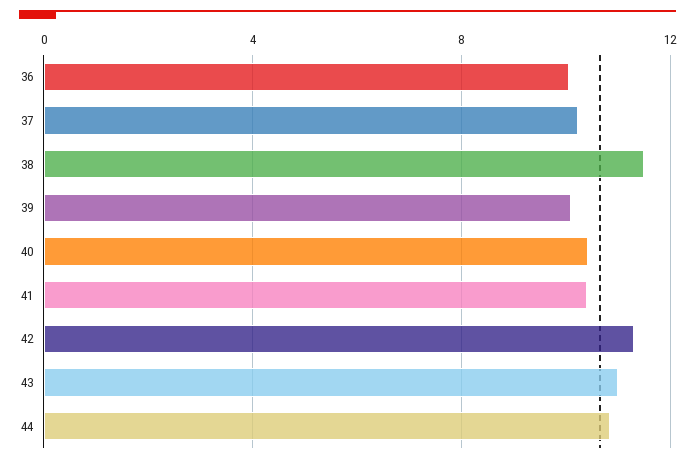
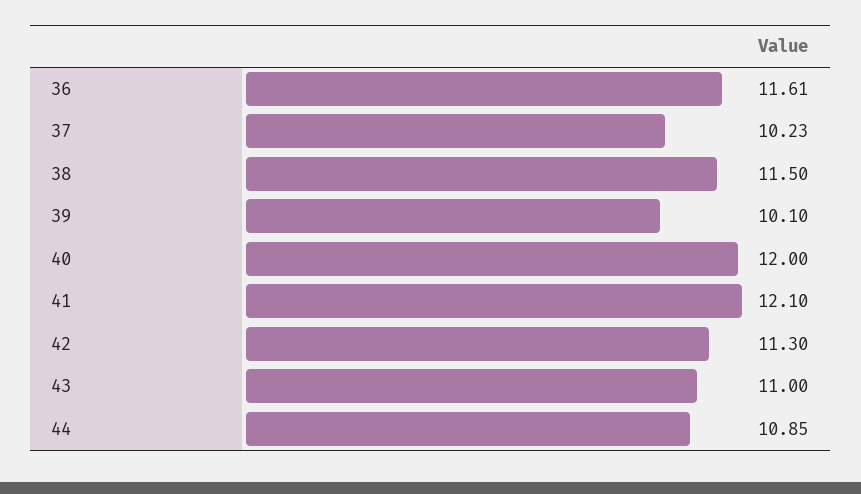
  {
-   "36": 10,
+   "36": 11.61,
    "37": 10.23,
    "38": 11.5,
    "39": 10.1,
-   "40": 10.5,
+   "40": 12,
-   "41": 10.5,
+   "41": 12.1,
    "42": 11.3,
    "43": 11,
    "44": 10.85
  }

